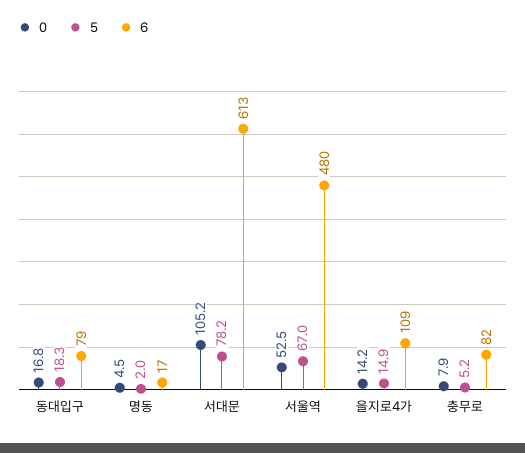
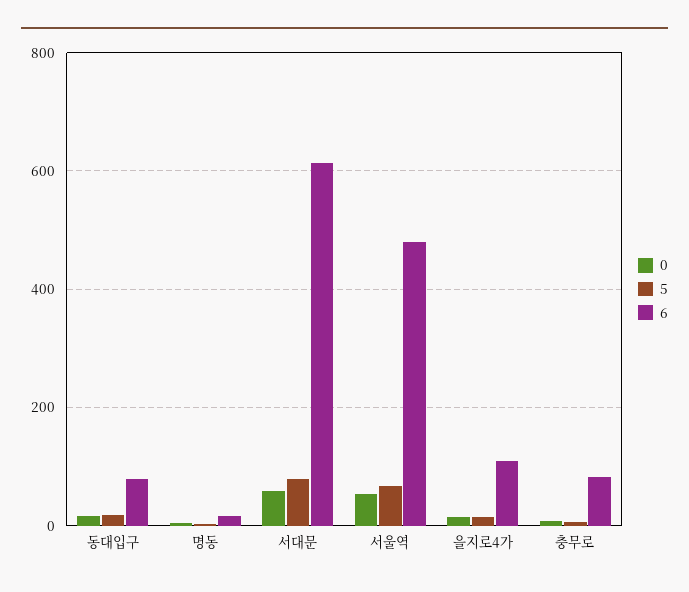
  {
    "0": {
      "동대입구": 16.8,
      "명동": 4.5,
-     "서대문": 105.2,
+     "서대문": 60,
      "서울역": 52.5,
      "을지로4가": 14.2,
      "충무로": 7.9
    },
    "5": {
      "동대입구": 18.3,
      "명동": 2,
      "서대문": 78.2,
      "서울역": 67,
      "을지로4가": 14.9,
      "충무로": 5.2
    },
    "6": {
      "동대입구": 79,
      "명동": 17,
      "서대문": 613,
      "서울역": 480,
      "을지로4가": 109,
      "충무로": 82
    }
  }

